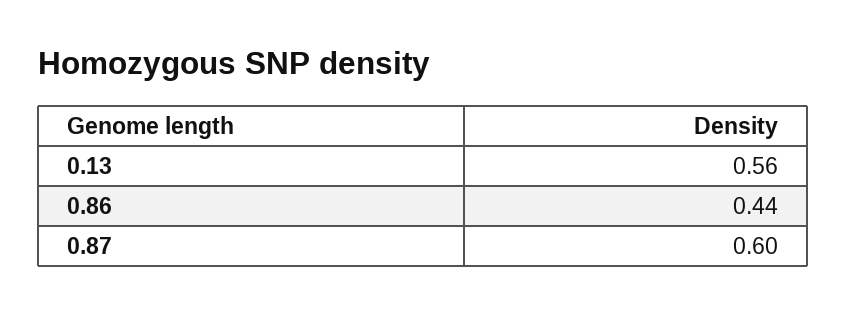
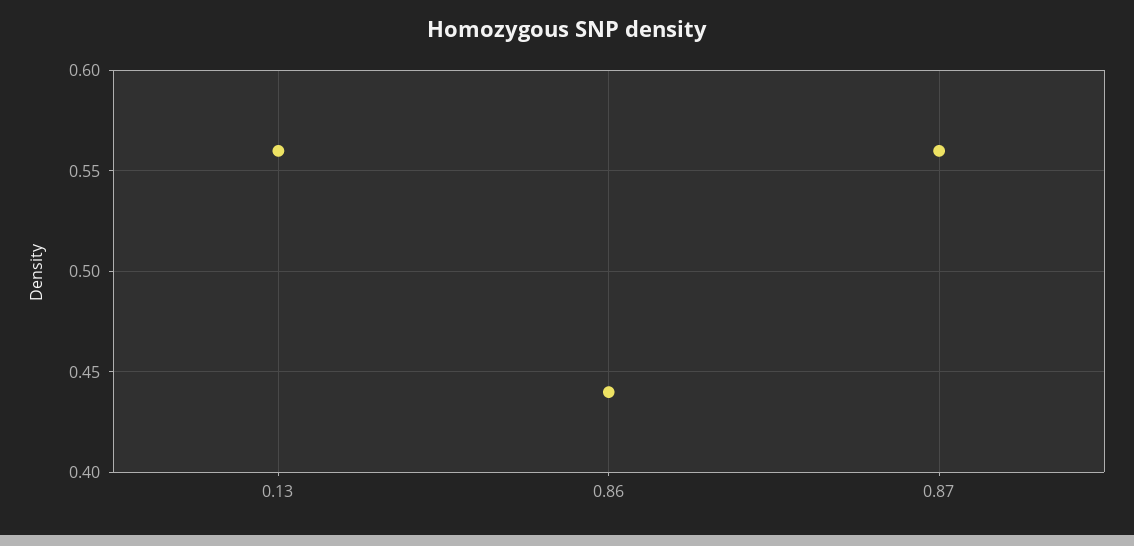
  {
    "0.13": 0.56,
    "0.86": 0.44,
-   "0.87": 0.6
+   "0.87": 0.56
  }

